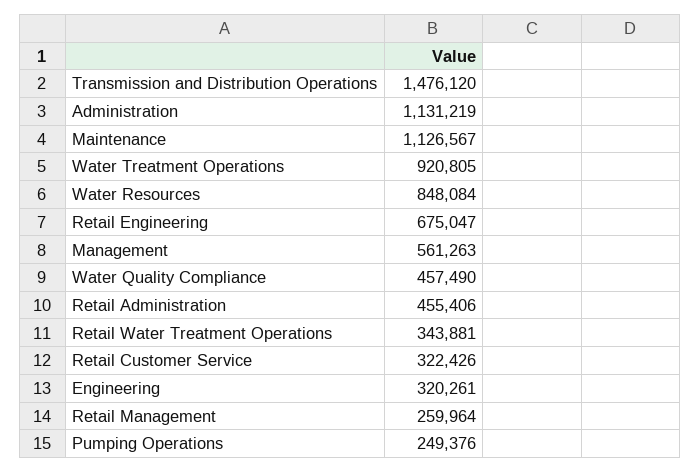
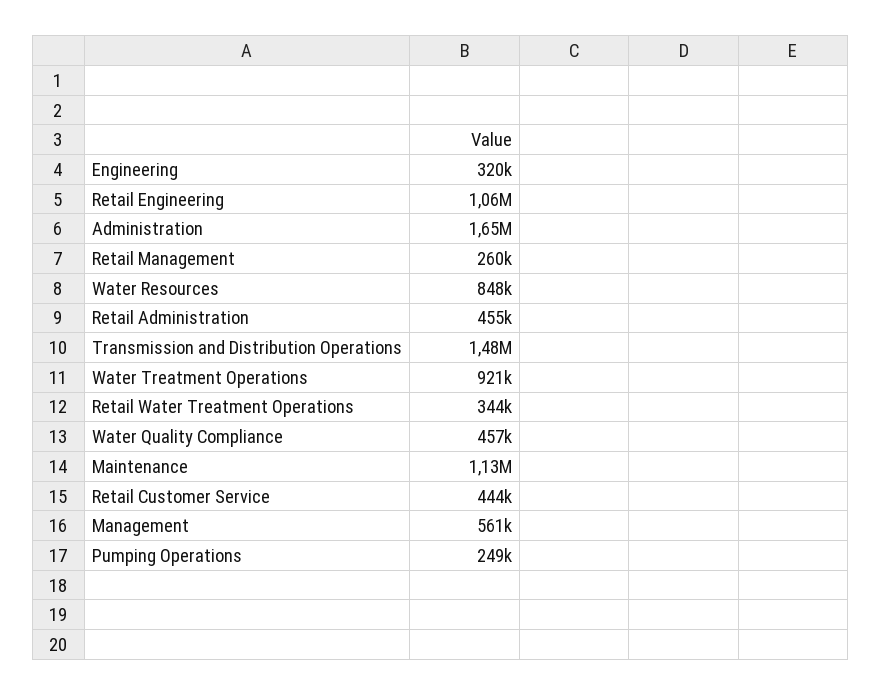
  {
    "Transmission and Distribution Operations": 1476120,
-   "Administration": 1131219,
+   "Administration": 1650000,
    "Maintenance": 1126567,
    "Water Treatment Operations": 920805,
    "Water Resources": 848084,
-   "Retail Engineering": 675047,
+   "Retail Engineering": 1060000,
    "Management": 561263,
    "Water Quality Compliance": 457490,
    "Retail Administration": 455406,
    "Retail Water Treatment Operations": 343881,
-   "Retail Customer Service": 322426,
+   "Retail Customer Service": 444000,
    "Engineering": 320261,
    "Retail Management": 259964,
    "Pumping Operations": 249376
  }

